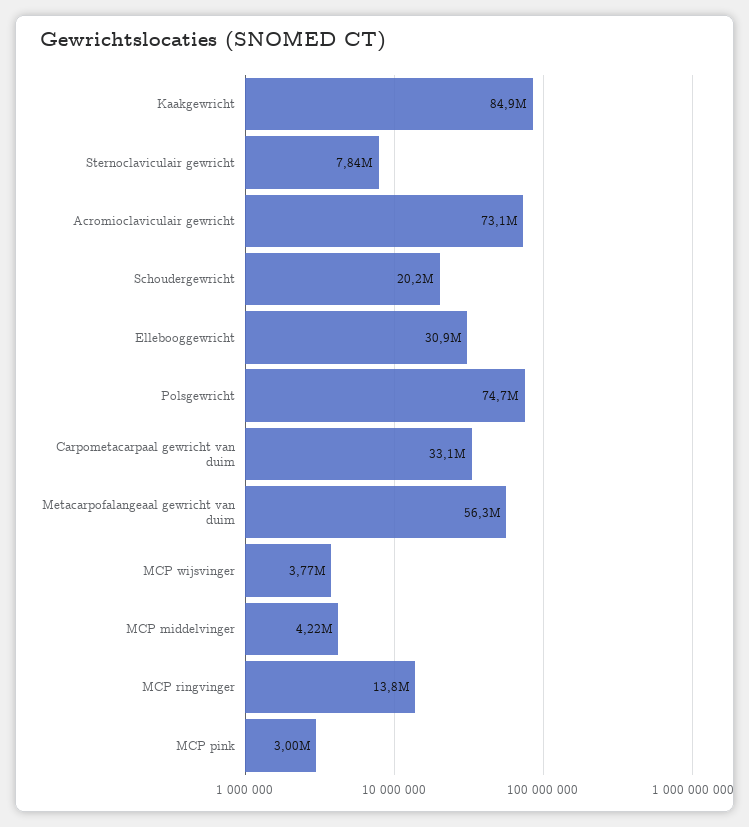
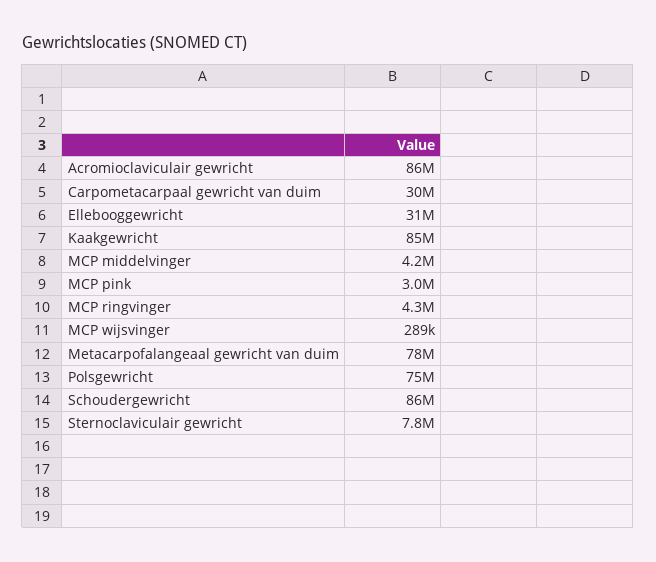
  {
    "Kaakgewricht": 84900000,
    "Sternoclaviculair gewricht": 7840000,
-   "Acromioclaviculair gewricht": 73100000,
+   "Acromioclaviculair gewricht": 86000000,
-   "Schoudergewricht": 20200000,
+   "Schoudergewricht": 86000000,
    "Ellebooggewricht": 30900000,
    "Polsgewricht": 74700000,
-   "Carpometacarpaal gewricht van duim": 33100000,
+   "Carpometacarpaal gewricht van duim": 30000000,
-   "Metacarpofalangeaal gewricht van duim": 56300000,
+   "Metacarpofalangeaal gewricht van duim": 78000000,
-   "MCP wijsvinger": 3770000,
+   "MCP wijsvinger": 289000,
    "MCP middelvinger": 4220000,
-   "MCP ringvinger": 13800000,
+   "MCP ringvinger": 4300000,
    "MCP pink": 3000000
  }

